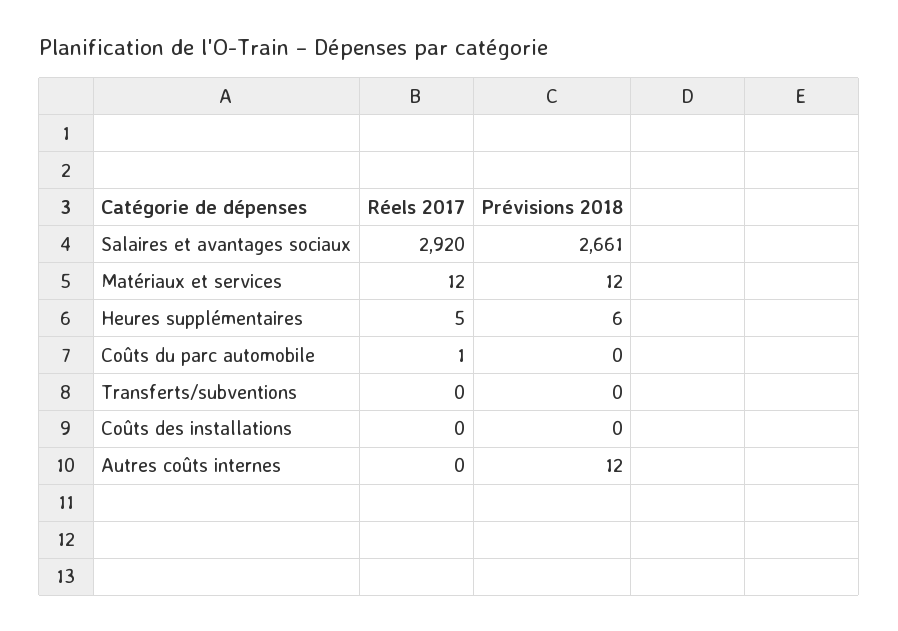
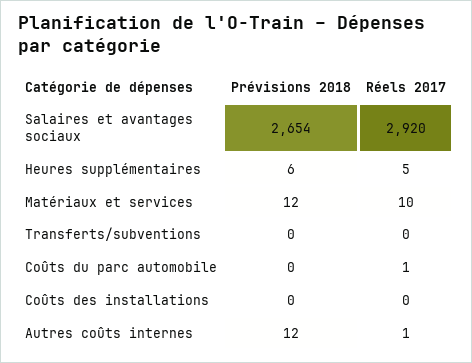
  {
    "Réels 2017": {
      "Salaires et avantages sociaux": 2920,
-     "Matériaux et services": 12,
+     "Matériaux et services": 10,
      "Heures supplémentaires": 5,
      "Coûts du parc automobile": 1,
      "Transferts/subventions": 0,
      "Coûts des installations": 0,
-     "Autres coûts internes": 0
+     "Autres coûts internes": 1
    },
    "Prévisions 2018": {
-     "Salaires et avantages sociaux": 2661,
+     "Salaires et avantages sociaux": 2654,
      "Matériaux et services": 12,
      "Heures supplémentaires": 6,
      "Coûts du parc automobile": 0,
      "Transferts/subventions": 0,
      "Coûts des installations": 0,
      "Autres coûts internes": 12
    }
  }

